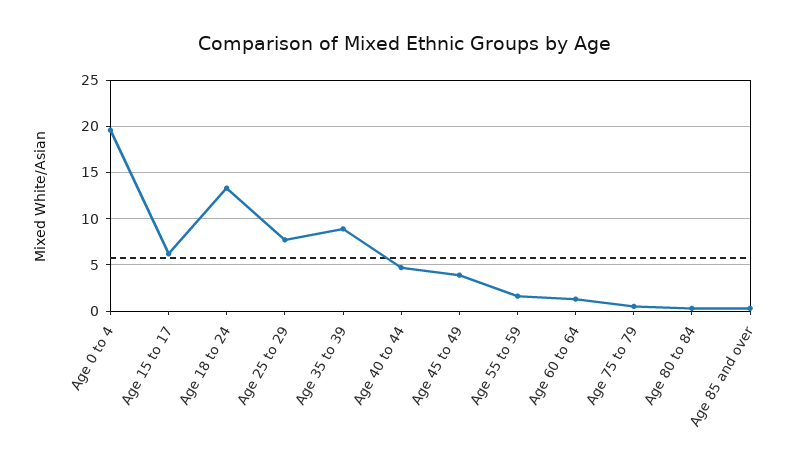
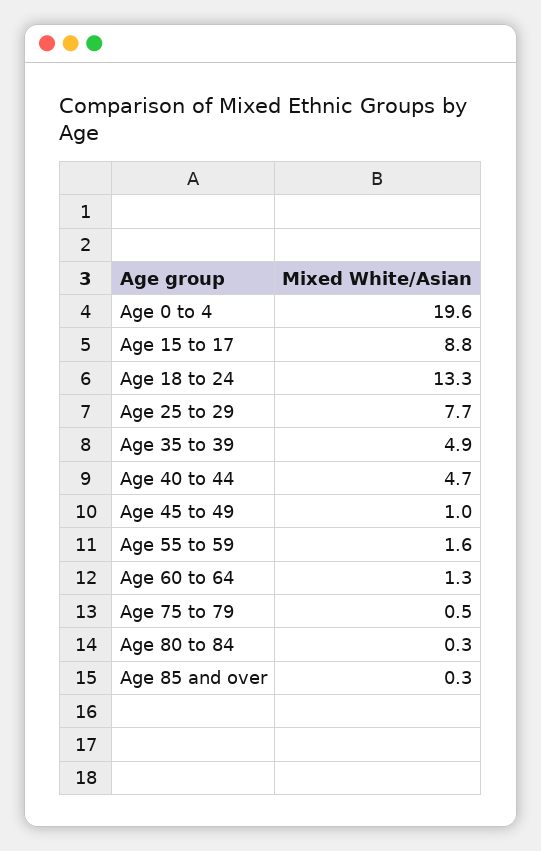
  {
    "Age 0 to 4": 19.6,
-   "Age 15 to 17": 6,
+   "Age 15 to 17": 8.8,
    "Age 18 to 24": 13.3,
    "Age 25 to 29": 7.7,
-   "Age 35 to 39": 9,
+   "Age 35 to 39": 4.9,
    "Age 40 to 44": 4.7,
-   "Age 45 to 49": 4,
+   "Age 45 to 49": 1,
    "Age 55 to 59": 1.6,
    "Age 60 to 64": 1.3,
    "Age 75 to 79": 0.5,
    "Age 80 to 84": 0.3,
    "Age 85 and over": 0.3
  }

